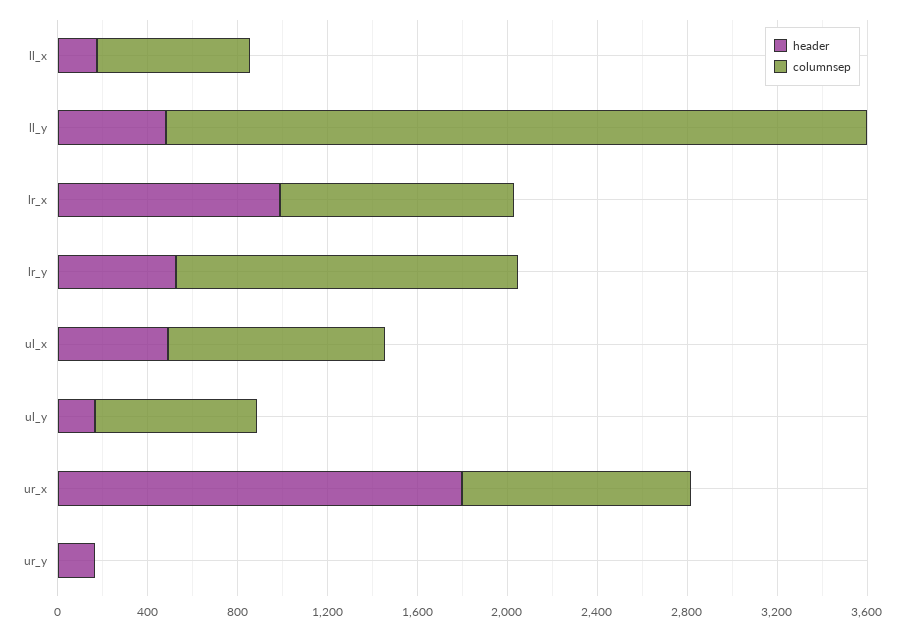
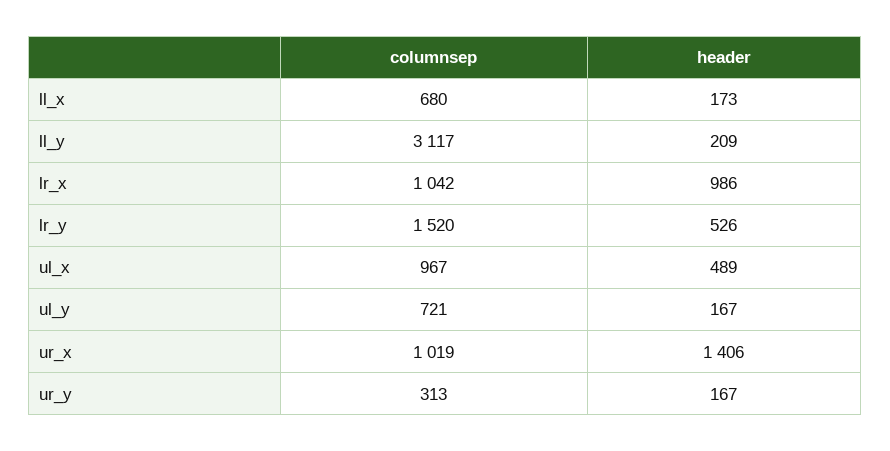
  {
    "header": {
      "ll_x": 173,
-     "ll_y": 500,
+     "ll_y": 209,
      "lr_x": 986,
      "lr_y": 526,
      "ul_x": 489,
      "ul_y": 167,
-     "ur_x": 1800,
+     "ur_x": 1406,
      "ur_y": 167
    },
    "columnsep": {
      "ll_x": 680,
      "ll_y": 3117,
      "lr_x": 1042,
      "lr_y": 1520,
      "ul_x": 967,
      "ul_y": 721,
      "ur_x": 1019,
-     "ur_y": 0
+     "ur_y": 313
    }
  }

